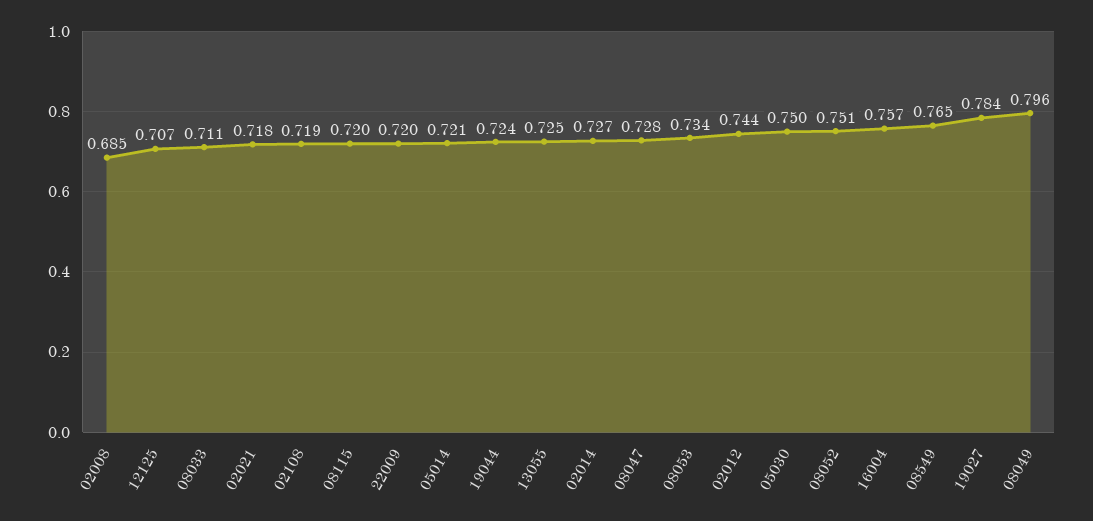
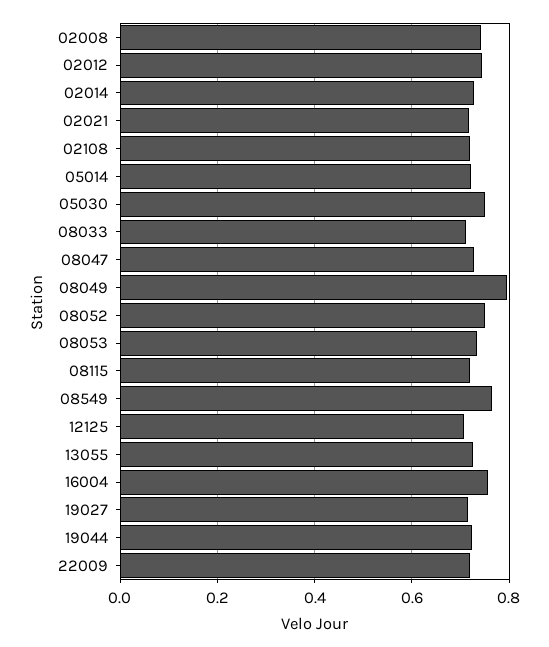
  {
-   "02008": 0.685,
+   "02008": 0.74,
    "12125": 0.707,
    "08033": 0.711,
    "02021": 0.718,
    "02108": 0.719,
    "08115": 0.72,
    "22009": 0.72,
    "05014": 0.721,
    "19044": 0.724,
    "13055": 0.725,
    "02014": 0.727,
    "08047": 0.728,
    "08053": 0.734,
    "02012": 0.744,
    "05030": 0.75,
    "08052": 0.751,
    "16004": 0.757,
    "08549": 0.765,
-   "19027": 0.784,
+   "19027": 0.72,
    "08049": 0.796
  }

